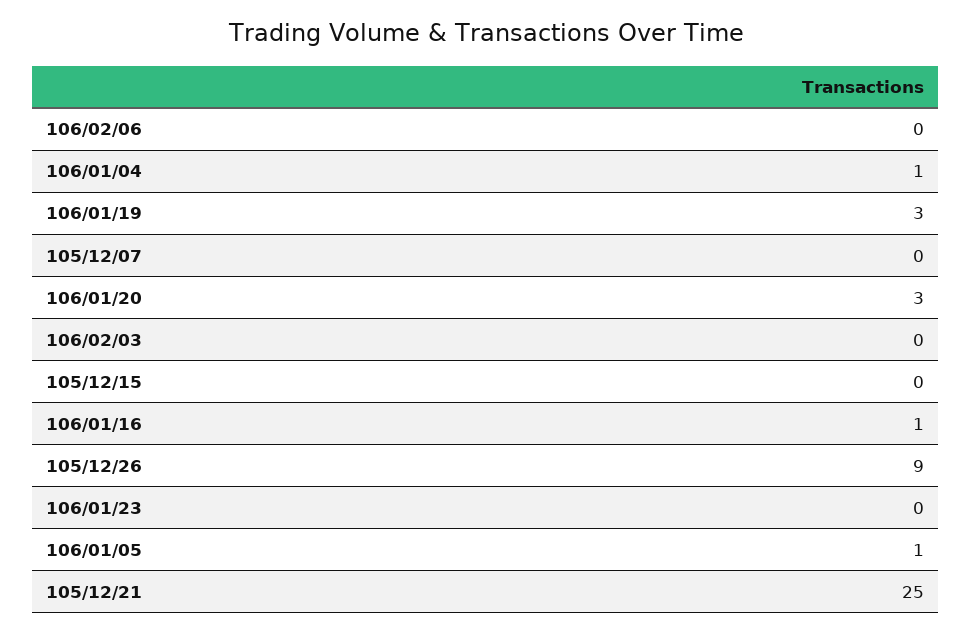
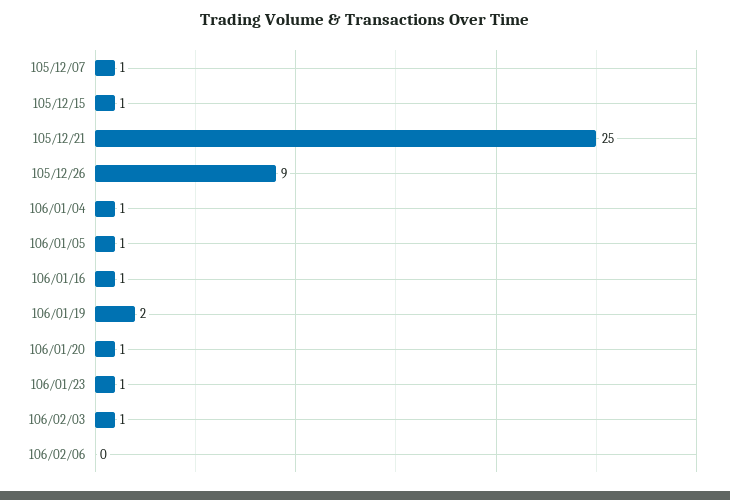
  {
    "106/02/06": 0,
    "106/01/04": 1,
-   "106/01/19": 3,
+   "106/01/19": 2,
-   "105/12/07": 0,
+   "105/12/07": 1,
-   "106/01/20": 3,
+   "106/01/20": 1,
-   "106/02/03": 0,
+   "106/02/03": 1,
-   "105/12/15": 0,
+   "105/12/15": 1,
    "106/01/16": 1,
    "105/12/26": 9,
-   "106/01/23": 0,
+   "106/01/23": 1,
    "106/01/05": 1,
    "105/12/21": 25
  }

